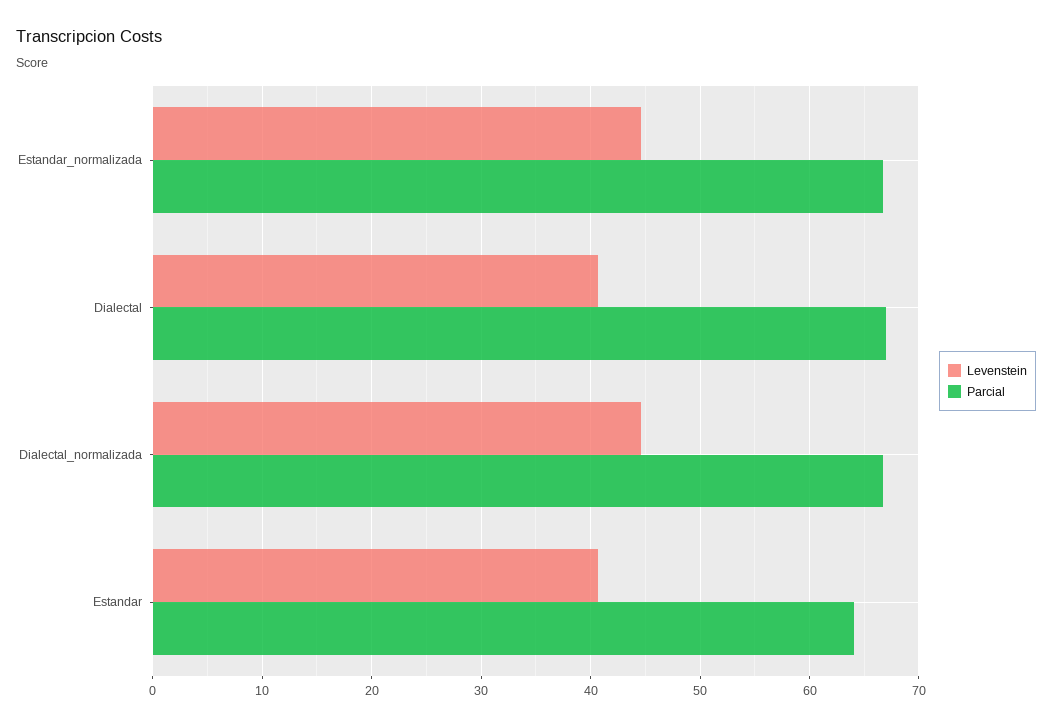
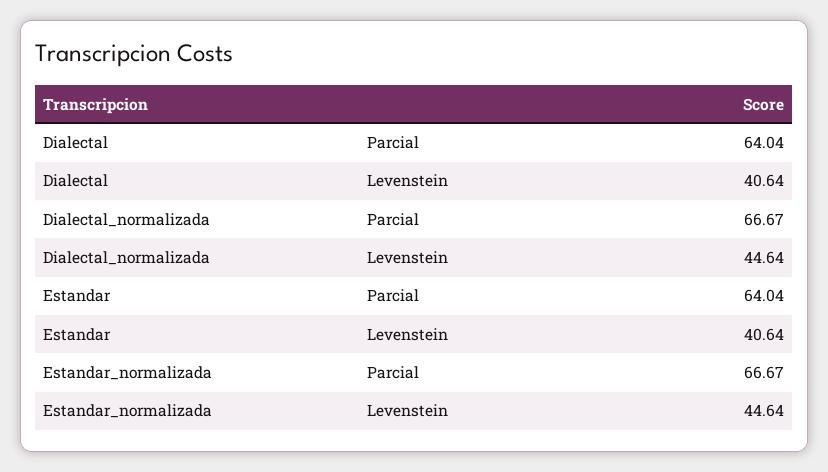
  {
    "Levenstein": {
      "Estandar_normalizada": 44.64,
      "Dialectal": 40.64,
      "Dialectal_normalizada": 44.64,
      "Estandar": 40.64
    },
    "Parcial": {
      "Estandar_normalizada": 66.67,
-     "Dialectal": 67,
+     "Dialectal": 64.04,
      "Dialectal_normalizada": 66.67,
      "Estandar": 64.04
    }
  }

